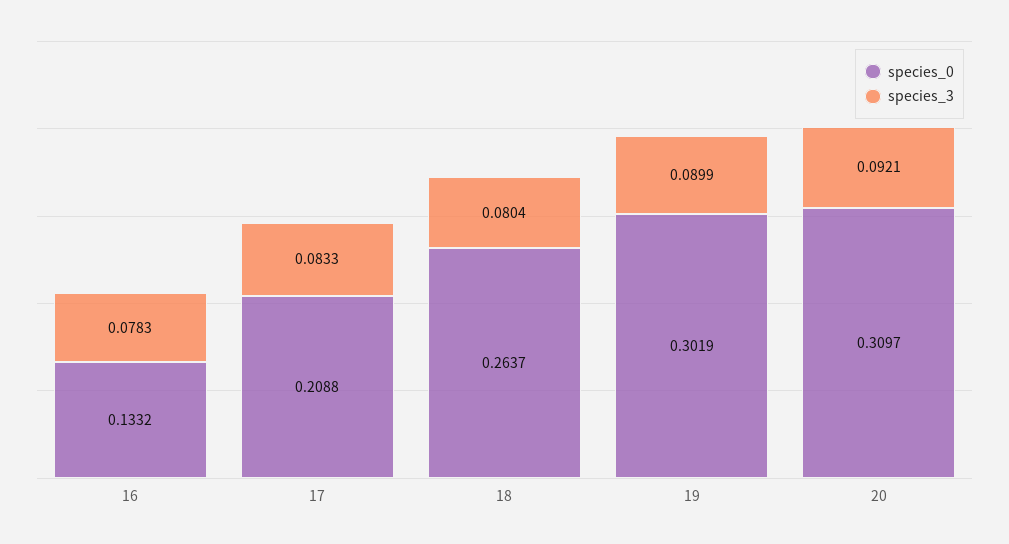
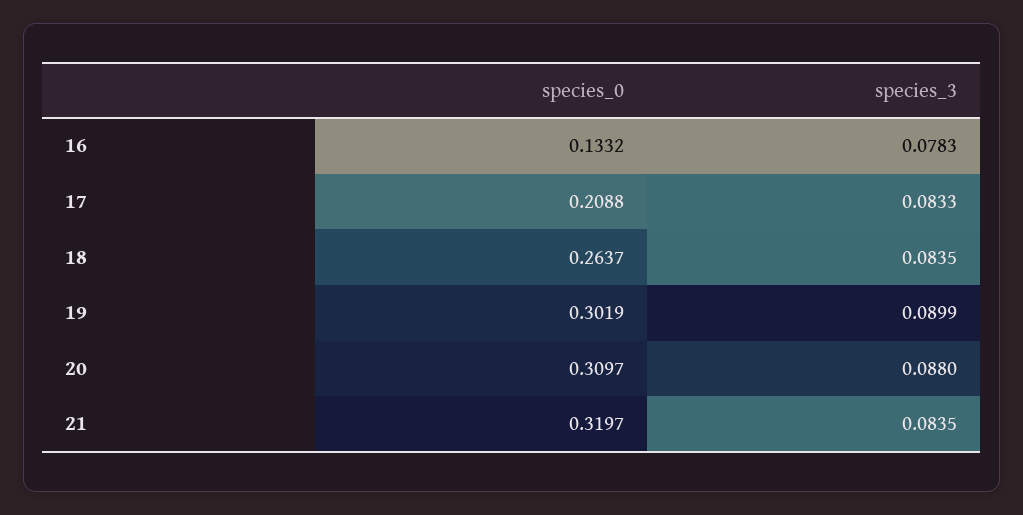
  {
    "species_0": {
      "16": 0.1332,
      "17": 0.2088,
      "18": 0.2637,
      "19": 0.3019,
-     "20": 0.3097
+     "20": 0.3097,
+     "21": 0.3197
    },
    "species_3": {
      "16": 0.0783,
      "17": 0.0833,
-     "18": 0.0804,
+     "18": 0.0835,
      "19": 0.0899,
-     "20": 0.0921
+     "20": 0.088,
+     "21": 0.0835
    }
  }

